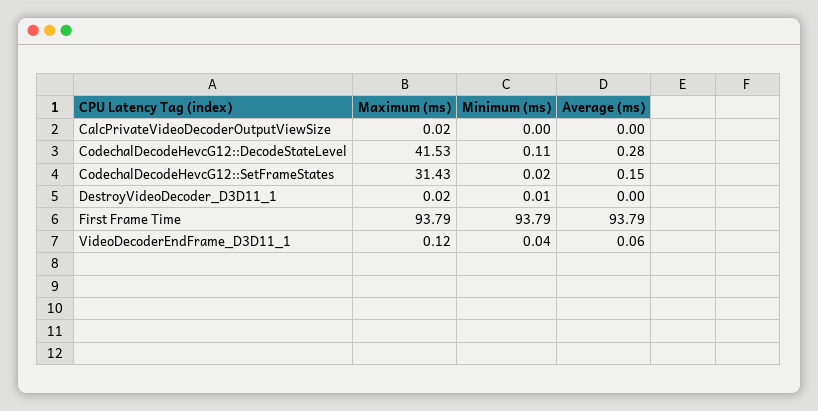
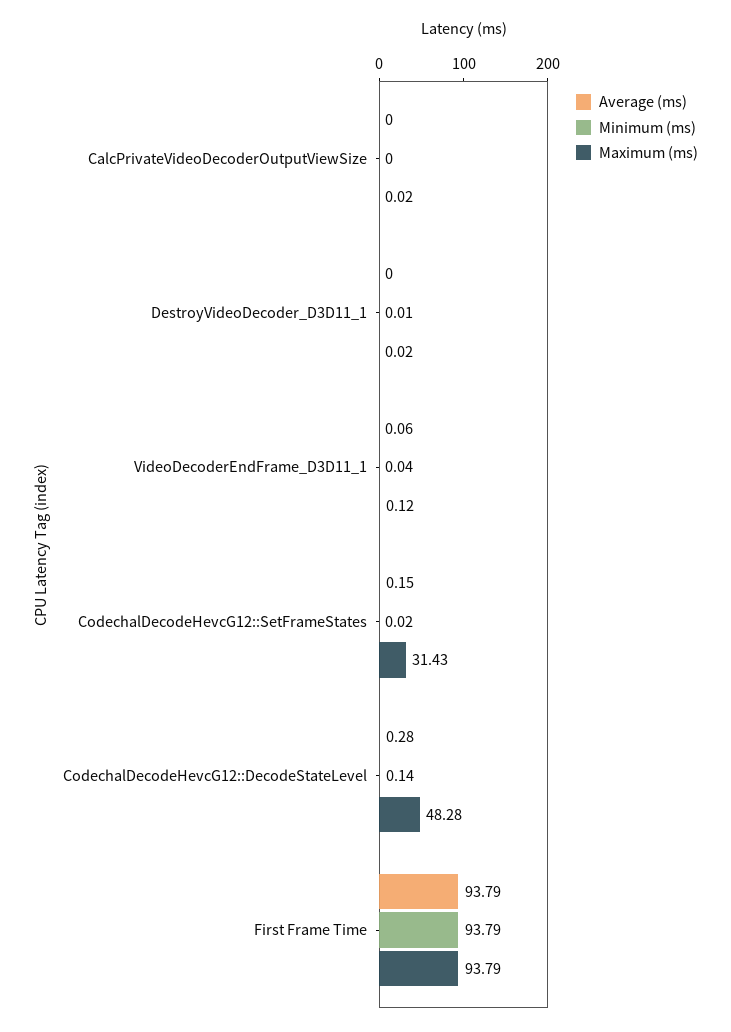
  {
    "Maximum (ms)": {
      "CalcPrivateVideoDecoderOutputViewSize": 0.02,
-     "CodechalDecodeHevcG12::DecodeStateLevel": 41.53,
+     "CodechalDecodeHevcG12::DecodeStateLevel": 48.28,
      "CodechalDecodeHevcG12::SetFrameStates": 31.43,
      "DestroyVideoDecoder_D3D11_1": 0.02,
      "First Frame Time": 93.79,
      "VideoDecoderEndFrame_D3D11_1": 0.12
    },
    "Minimum (ms)": {
      "CalcPrivateVideoDecoderOutputViewSize": 0,
-     "CodechalDecodeHevcG12::DecodeStateLevel": 0.11,
+     "CodechalDecodeHevcG12::DecodeStateLevel": 0.14,
      "CodechalDecodeHevcG12::SetFrameStates": 0.02,
      "DestroyVideoDecoder_D3D11_1": 0.01,
      "First Frame Time": 93.79,
      "VideoDecoderEndFrame_D3D11_1": 0.04
    },
    "Average (ms)": {
      "CalcPrivateVideoDecoderOutputViewSize": 0,
      "CodechalDecodeHevcG12::DecodeStateLevel": 0.28,
      "CodechalDecodeHevcG12::SetFrameStates": 0.15,
      "DestroyVideoDecoder_D3D11_1": 0,
      "First Frame Time": 93.79,
      "VideoDecoderEndFrame_D3D11_1": 0.06
    }
  }

